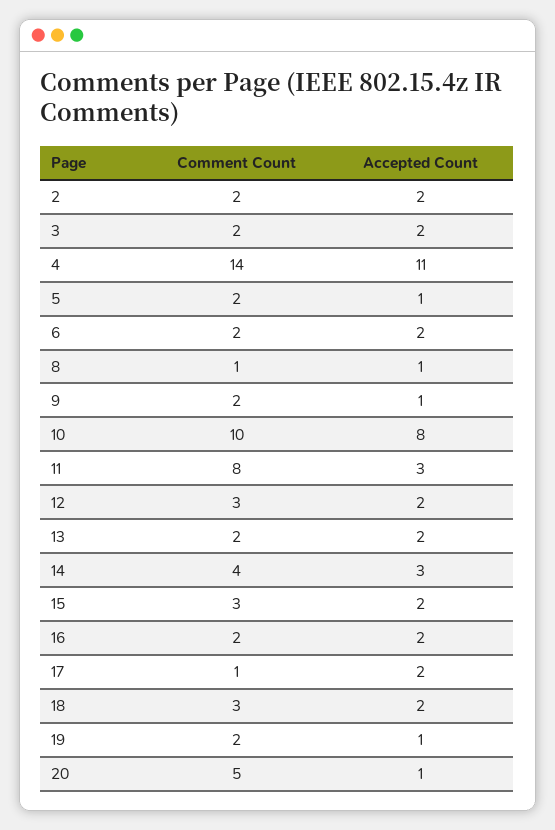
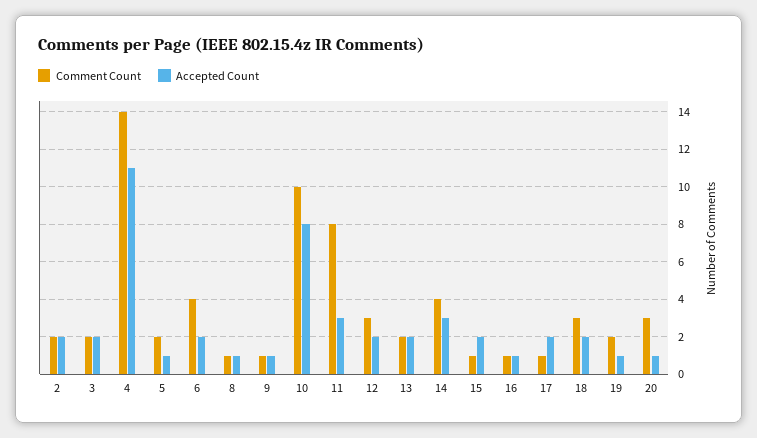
  {
    "Comment Count": {
      "2": 2,
      "3": 2,
      "4": 14,
      "5": 2,
-     "6": 2,
+     "6": 4,
      "8": 1,
-     "9": 2,
+     "9": 1,
      "10": 10,
      "11": 8,
      "12": 3,
      "13": 2,
      "14": 4,
-     "15": 3,
+     "15": 1,
-     "16": 2,
+     "16": 1,
      "17": 1,
      "18": 3,
      "19": 2,
-     "20": 5
+     "20": 3
    },
    "Accepted Count": {
      "2": 2,
      "3": 2,
      "4": 11,
      "5": 1,
      "6": 2,
      "8": 1,
      "9": 1,
      "10": 8,
      "11": 3,
      "12": 2,
      "13": 2,
      "14": 3,
      "15": 2,
-     "16": 2,
+     "16": 1,
      "17": 2,
      "18": 2,
      "19": 1,
      "20": 1
    }
  }

